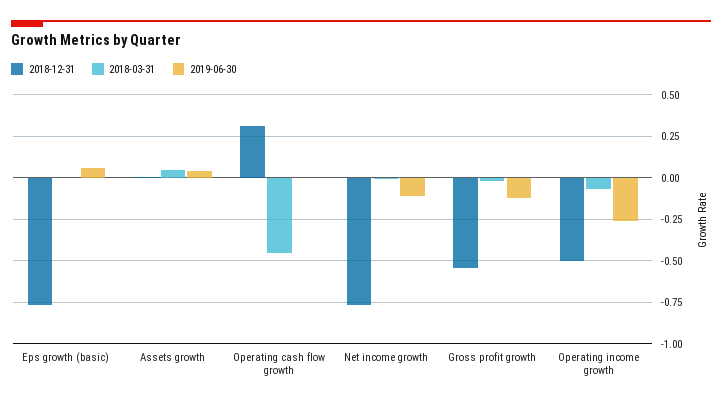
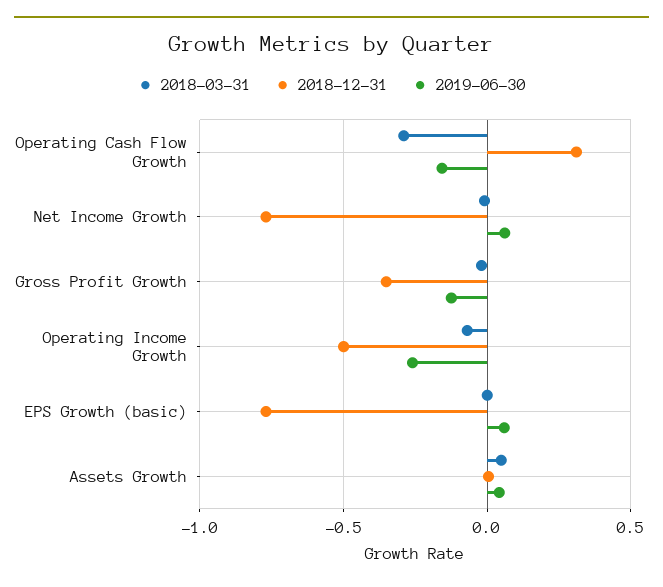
  {
    "2018-12-31": {
      "Eps growth (basic)": -0.75,
      "Assets growth": 0,
      "Operating cash flow growth": 0.3,
      "Net income growth": -0.75,
-     "Gross profit growth": -0.55,
+     "Gross profit growth": -0.35,
      "Operating income growth": -0.5
    },
    "2018-03-31": {
      "Eps growth (basic)": 0,
      "Assets growth": 0.05,
-     "Operating cash flow growth": -0.45,
+     "Operating cash flow growth": -0.3,
      "Net income growth": 0,
      "Gross profit growth": 0,
      "Operating income growth": -0.05
    },
    "2019-06-30": {
      "Eps growth (basic)": 0.05,
      "Assets growth": 0.05,
-     "Operating cash flow growth": 0,
+     "Operating cash flow growth": -0.15,
-     "Net income growth": -0.1,
+     "Net income growth": 0.05,
      "Gross profit growth": -0.15,
      "Operating income growth": -0.25
    }
  }

